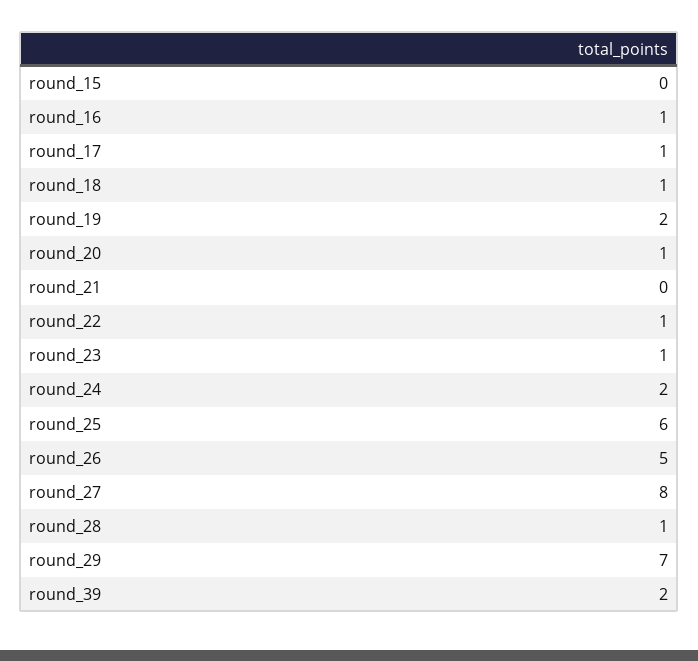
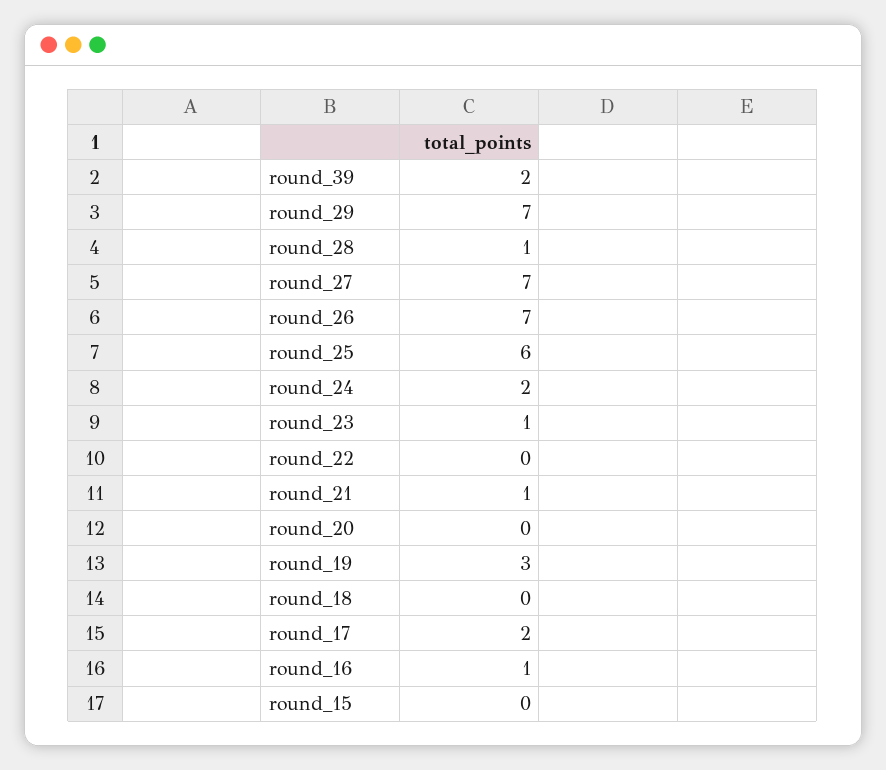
  {
    "round_15": 0,
    "round_16": 1,
-   "round_17": 1,
+   "round_17": 2,
-   "round_18": 1,
+   "round_18": 0,
-   "round_19": 2,
+   "round_19": 3,
-   "round_20": 1,
+   "round_20": 0,
-   "round_21": 0,
+   "round_21": 1,
-   "round_22": 1,
+   "round_22": 0,
    "round_23": 1,
    "round_24": 2,
    "round_25": 6,
-   "round_26": 5,
+   "round_26": 7,
-   "round_27": 8,
+   "round_27": 7,
    "round_28": 1,
    "round_29": 7,
    "round_39": 2
  }

